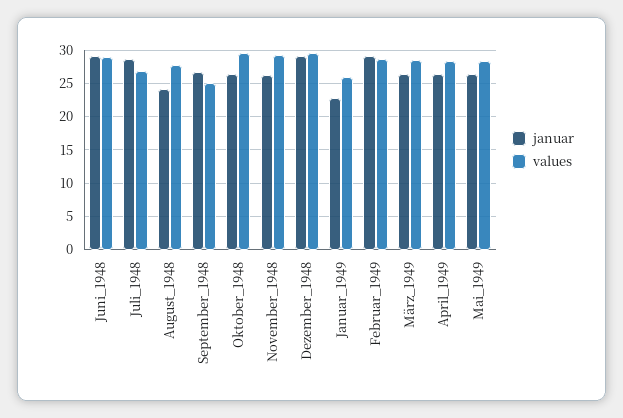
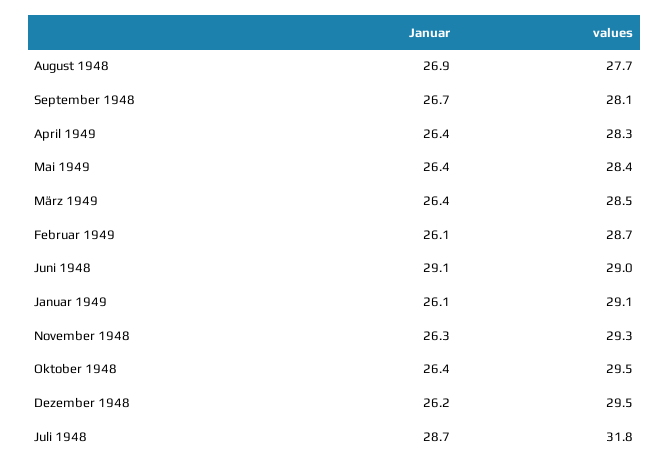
  {
    "januar": {
      "Juni_1948": 29.1,
      "Juli_1948": 28.7,
-     "August_1948": 24,
+     "August_1948": 26.9,
      "September_1948": 26.7,
      "Oktober_1948": 26.4,
      "November_1948": 26.3,
-     "Dezember_1948": 29,
+     "Dezember_1948": 26.2,
-     "Januar_1949": 23,
+     "Januar_1949": 26.1,
-     "Februar_1949": 29,
+     "Februar_1949": 26.1,
      "März_1949": 26.4,
      "April_1949": 26.4,
      "Mai_1949": 26.4
    },
    "values": {
      "Juni_1948": 29,
-     "Juli_1948": 27,
+     "Juli_1948": 31.8,
      "August_1948": 27.7,
-     "September_1948": 25,
+     "September_1948": 28.1,
      "Oktober_1948": 29.5,
      "November_1948": 29.3,
      "Dezember_1948": 29.5,
-     "Januar_1949": 26,
+     "Januar_1949": 29.1,
      "Februar_1949": 28.7,
      "März_1949": 28.5,
      "April_1949": 28.3,
      "Mai_1949": 28.4
    }
  }

